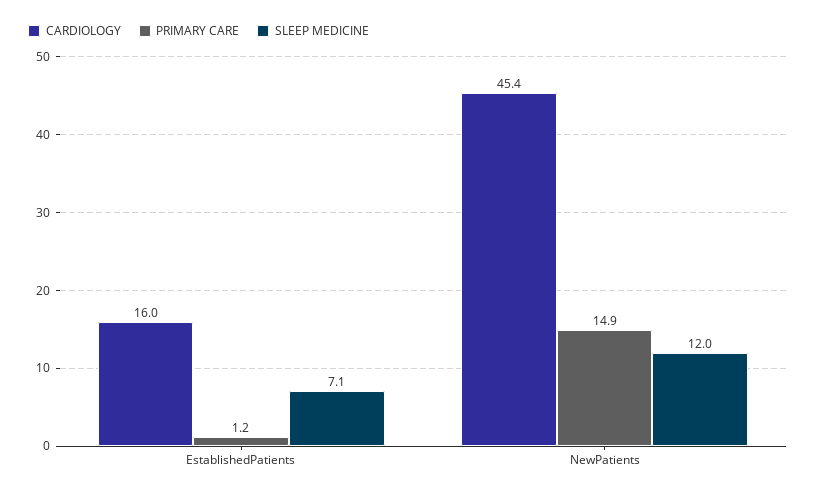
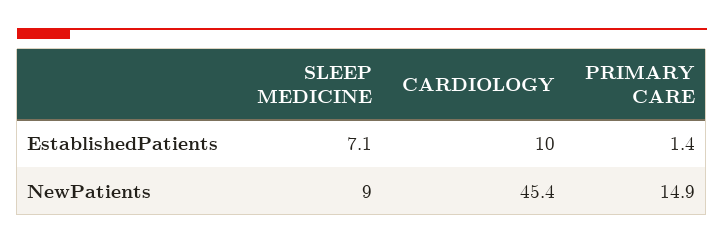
  {
    "CARDIOLOGY": {
-     "EstablishedPatients": 16,
+     "EstablishedPatients": 10,
      "NewPatients": 45.4
    },
    "PRIMARY CARE": {
-     "EstablishedPatients": 1.2,
+     "EstablishedPatients": 1.4,
      "NewPatients": 14.9
    },
    "SLEEP MEDICINE": {
      "EstablishedPatients": 7.1,
-     "NewPatients": 12
+     "NewPatients": 9
    }
  }

